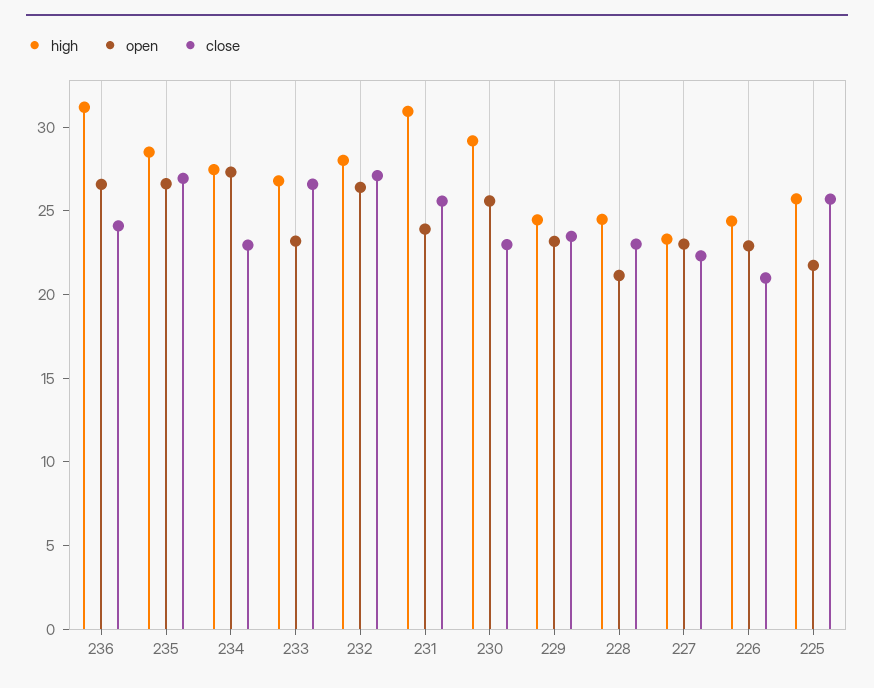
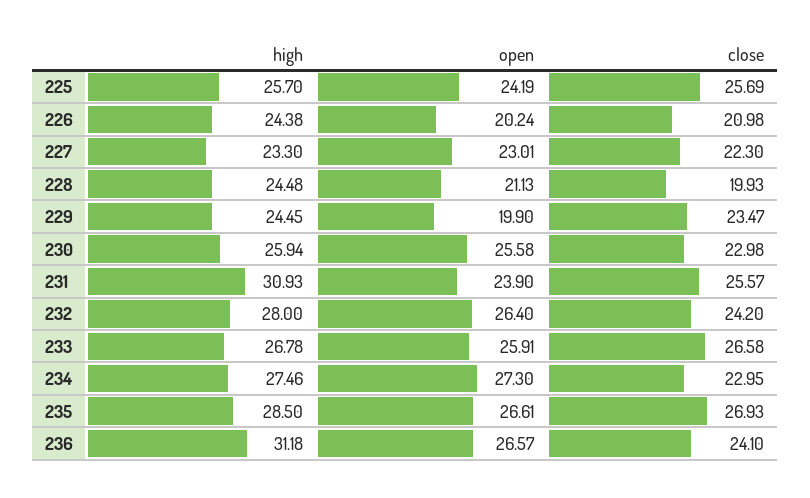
  {
    "high": {
      "236": 31.18,
      "235": 28.5,
      "234": 27.46,
      "233": 26.78,
      "232": 28,
      "231": 30.93,
-     "230": 29,
+     "230": 25.94,
      "229": 24.45,
      "228": 24.48,
      "227": 23.3,
      "226": 24.38,
      "225": 25.7
    },
    "open": {
      "236": 26.57,
      "235": 26.61,
      "234": 27.3,
-     "233": 23,
+     "233": 25.91,
      "232": 26.4,
      "231": 23.9,
      "230": 25.58,
-     "229": 23,
+     "229": 19.9,
      "228": 21.13,
      "227": 23.01,
-     "226": 23,
+     "226": 20.24,
-     "225": 22
+     "225": 24.19
    },
    "close": {
      "236": 24.1,
      "235": 26.93,
      "234": 22.95,
      "233": 26.58,
-     "232": 27,
+     "232": 24.2,
      "231": 25.57,
      "230": 22.98,
      "229": 23.47,
-     "228": 23,
+     "228": 19.93,
      "227": 22.3,
      "226": 20.98,
      "225": 25.69
    }
  }

